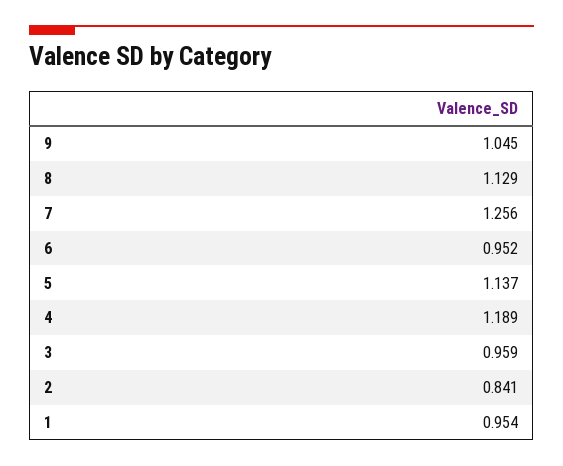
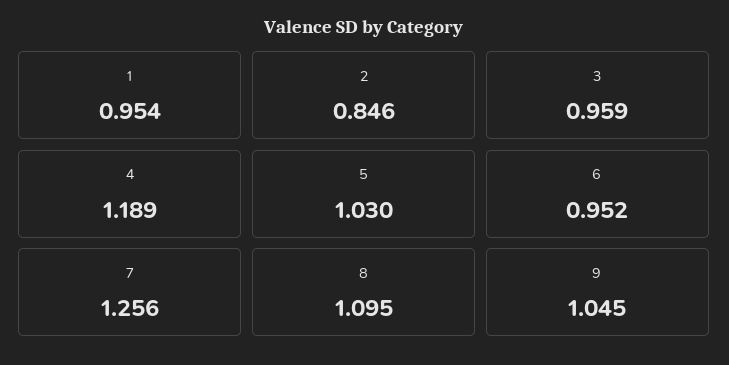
  {
    "9": 1.045,
-   "8": 1.129,
+   "8": 1.095,
    "7": 1.256,
    "6": 0.952,
-   "5": 1.137,
+   "5": 1.03,
    "4": 1.189,
    "3": 0.959,
-   "2": 0.841,
+   "2": 0.846,
    "1": 0.954
  }

